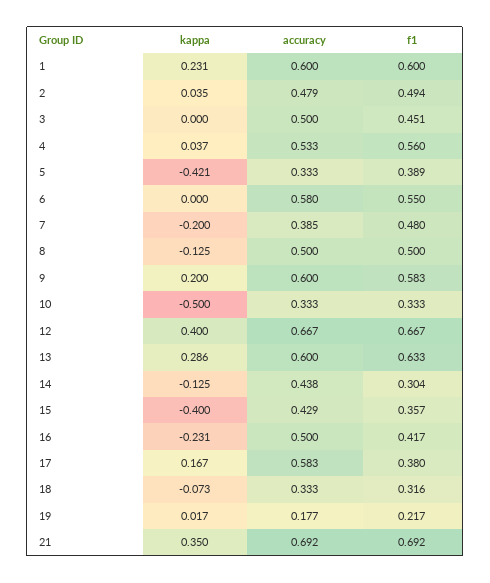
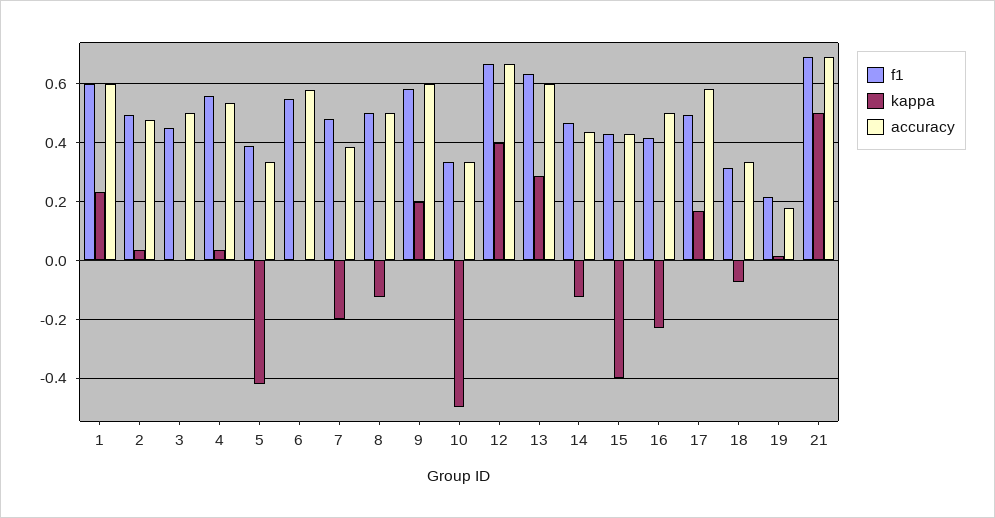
  {
    "kappa": {
      "1": 0.231,
      "2": 0.035,
      "3": 0,
      "4": 0.037,
      "5": -0.421,
      "6": 0,
      "7": -0.2,
      "8": -0.125,
      "9": 0.2,
      "10": -0.5,
      "12": 0.4,
      "13": 0.286,
      "14": -0.125,
      "15": -0.4,
      "16": -0.231,
      "17": 0.167,
      "18": -0.073,
      "19": 0.017,
-     "21": 0.35
+     "21": 0.5
    },
    "accuracy": {
      "1": 0.6,
      "2": 0.479,
      "3": 0.5,
      "4": 0.533,
      "5": 0.333,
      "6": 0.58,
      "7": 0.385,
      "8": 0.5,
      "9": 0.6,
      "10": 0.333,
      "12": 0.667,
      "13": 0.6,
      "14": 0.438,
      "15": 0.429,
      "16": 0.5,
      "17": 0.583,
      "18": 0.333,
      "19": 0.177,
      "21": 0.692
    },
    "f1": {
      "1": 0.6,
      "2": 0.494,
      "3": 0.451,
      "4": 0.56,
      "5": 0.389,
      "6": 0.55,
      "7": 0.48,
      "8": 0.5,
      "9": 0.583,
      "10": 0.333,
      "12": 0.667,
      "13": 0.633,
-     "14": 0.304,
+     "14": 0.475,
-     "15": 0.357,
+     "15": 0.425,
      "16": 0.417,
-     "17": 0.38,
+     "17": 0.5,
      "18": 0.316,
      "19": 0.217,
      "21": 0.692
    }
  }

